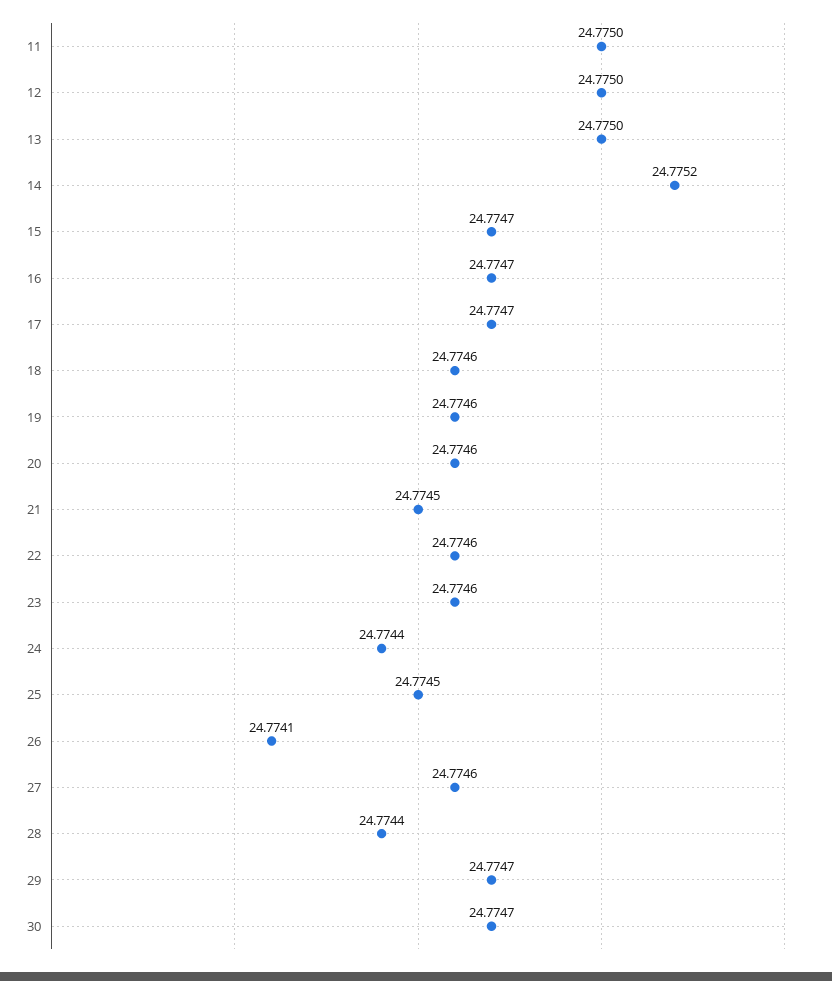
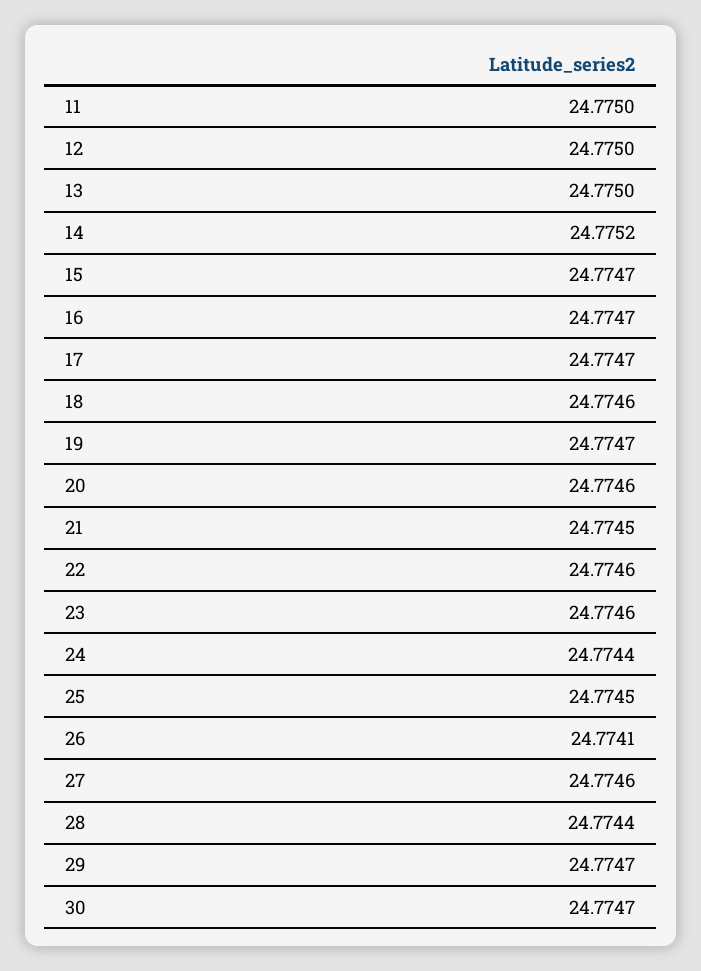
  {
    "11": 24.775,
    "12": 24.775,
    "13": 24.775,
    "14": 24.7752,
    "15": 24.7747,
    "16": 24.7747,
    "17": 24.7747,
    "18": 24.7746,
-   "19": 24.7746,
+   "19": 24.7747,
    "20": 24.7746,
    "21": 24.7745,
    "22": 24.7746,
    "23": 24.7746,
    "24": 24.7744,
    "25": 24.7745,
    "26": 24.7741,
    "27": 24.7746,
    "28": 24.7744,
    "29": 24.7747,
    "30": 24.7747
  }

